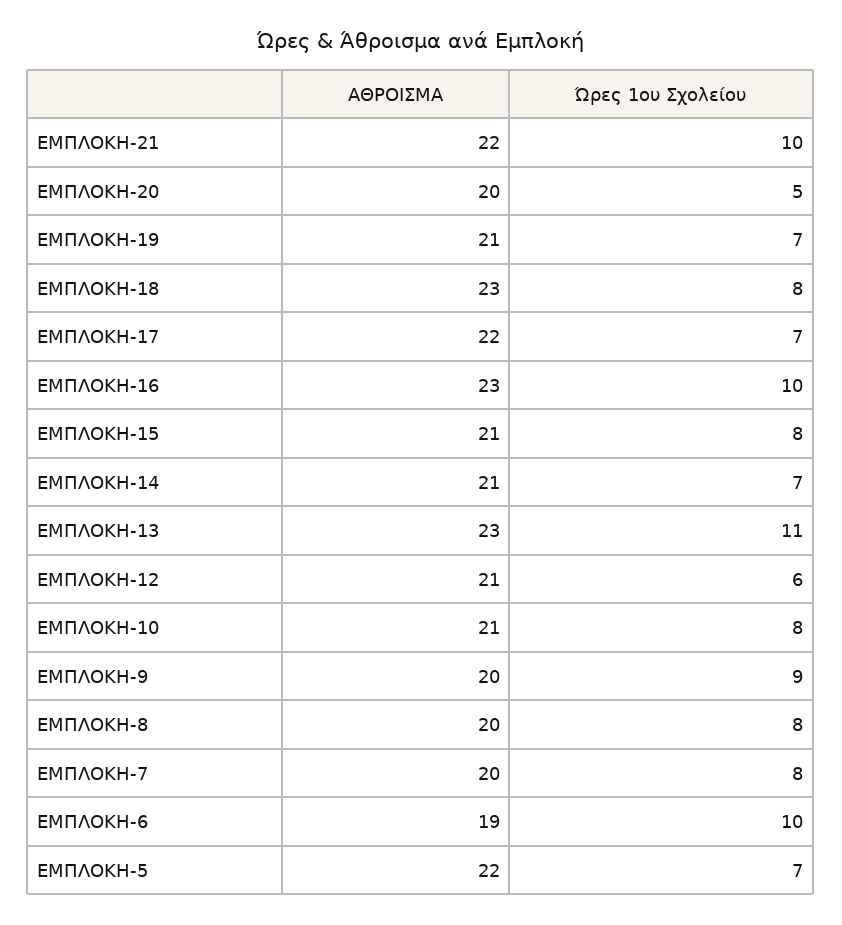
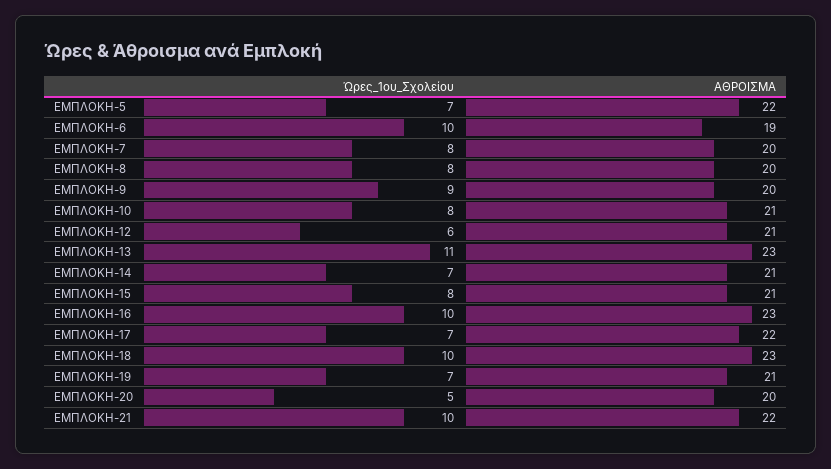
  {
    "ΑΘΡΟΙΣΜΑ": {
      "ΕΜΠΛΟΚΗ-21": 22,
      "ΕΜΠΛΟΚΗ-20": 20,
      "ΕΜΠΛΟΚΗ-19": 21,
      "ΕΜΠΛΟΚΗ-18": 23,
      "ΕΜΠΛΟΚΗ-17": 22,
      "ΕΜΠΛΟΚΗ-16": 23,
      "ΕΜΠΛΟΚΗ-15": 21,
      "ΕΜΠΛΟΚΗ-14": 21,
      "ΕΜΠΛΟΚΗ-13": 23,
      "ΕΜΠΛΟΚΗ-12": 21,
      "ΕΜΠΛΟΚΗ-10": 21,
      "ΕΜΠΛΟΚΗ-9": 20,
      "ΕΜΠΛΟΚΗ-8": 20,
      "ΕΜΠΛΟΚΗ-7": 20,
      "ΕΜΠΛΟΚΗ-6": 19,
      "ΕΜΠΛΟΚΗ-5": 22
    },
    "Ώρες 1ου Σχολείου": {
      "ΕΜΠΛΟΚΗ-21": 10,
      "ΕΜΠΛΟΚΗ-20": 5,
      "ΕΜΠΛΟΚΗ-19": 7,
-     "ΕΜΠΛΟΚΗ-18": 8,
+     "ΕΜΠΛΟΚΗ-18": 10,
      "ΕΜΠΛΟΚΗ-17": 7,
      "ΕΜΠΛΟΚΗ-16": 10,
      "ΕΜΠΛΟΚΗ-15": 8,
      "ΕΜΠΛΟΚΗ-14": 7,
      "ΕΜΠΛΟΚΗ-13": 11,
      "ΕΜΠΛΟΚΗ-12": 6,
      "ΕΜΠΛΟΚΗ-10": 8,
      "ΕΜΠΛΟΚΗ-9": 9,
      "ΕΜΠΛΟΚΗ-8": 8,
      "ΕΜΠΛΟΚΗ-7": 8,
      "ΕΜΠΛΟΚΗ-6": 10,
      "ΕΜΠΛΟΚΗ-5": 7
    }
  }

